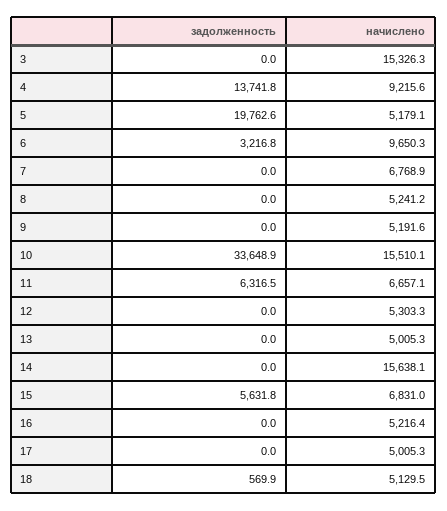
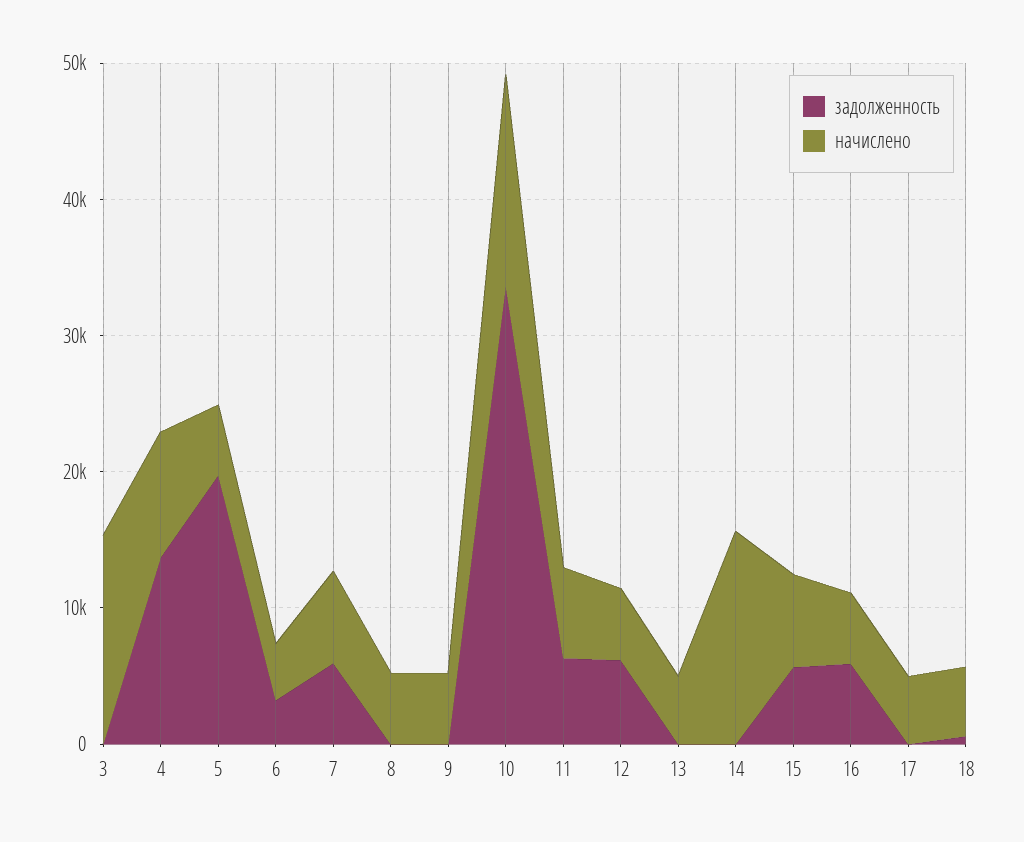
  {
    "задолженность": {
      "3": 0,
      "4": 13741.8,
      "5": 19762.6,
      "6": 3216.8,
-     "7": 0,
+     "7": 6000,
      "8": 0,
      "9": 0,
      "10": 33648.9,
      "11": 6316.5,
-     "12": 0,
+     "12": 6000,
      "13": 0,
      "14": 0,
      "15": 5631.8,
-     "16": 0,
+     "16": 6000,
      "17": 0,
      "18": 569.9
    },
    "начислено": {
      "3": 15326.3,
      "4": 9215.6,
      "5": 5179.1,
-     "6": 9650.3,
+     "6": 4000,
      "7": 6768.9,
      "8": 5241.2,
      "9": 5191.6,
      "10": 15510.1,
      "11": 6657.1,
      "12": 5303.3,
      "13": 5005.3,
      "14": 15638.1,
      "15": 6831,
      "16": 5216.4,
      "17": 5005.3,
      "18": 5129.5
    }
  }

